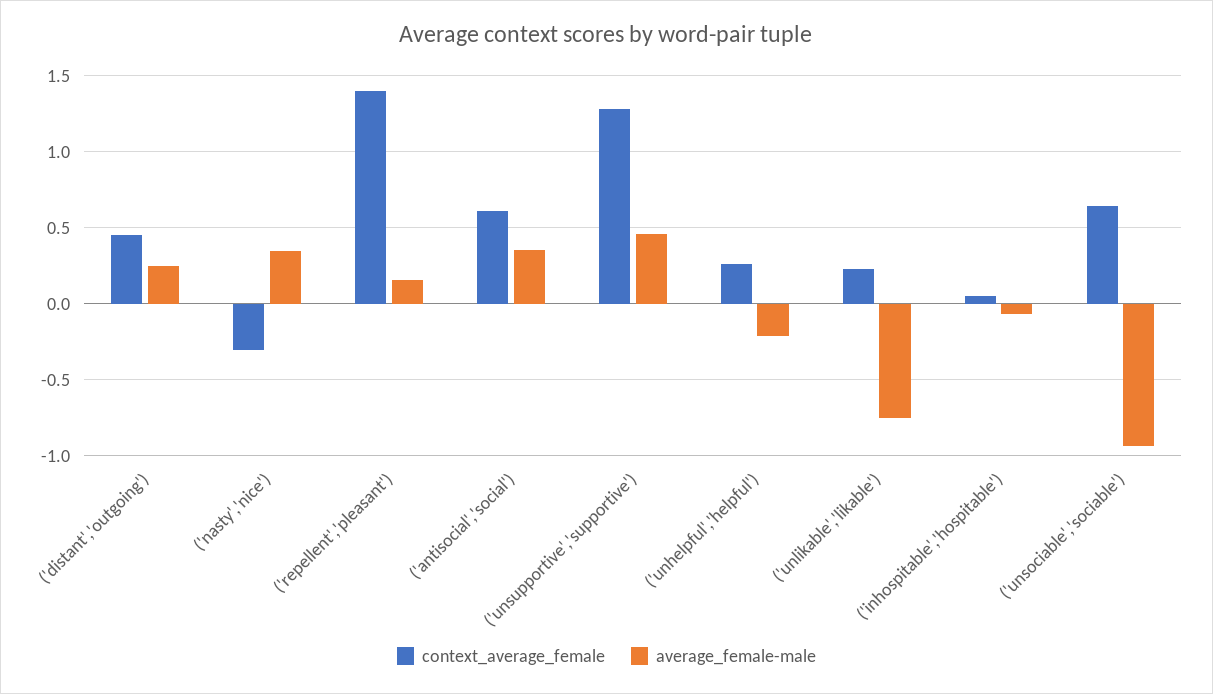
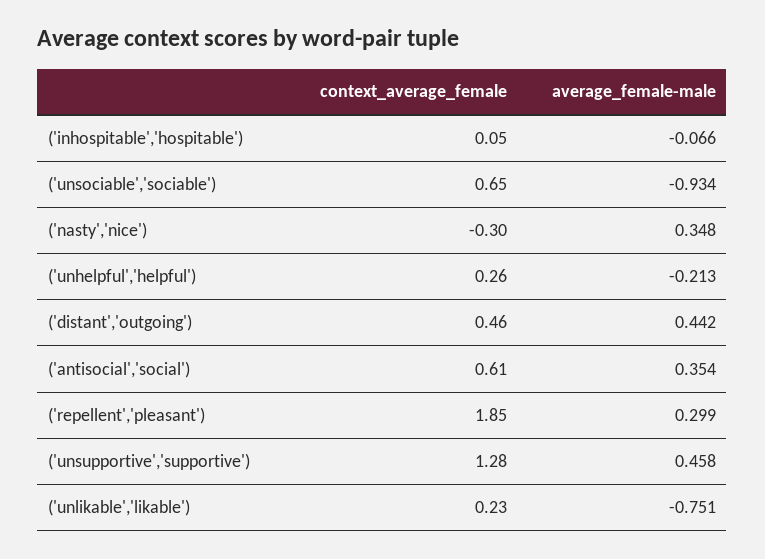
  {
    "context_average_female": {
      "('distant','outgoing')": 0.46,
      "('nasty','nice')": -0.3,
-     "('repellent','pleasant')": 1.4,
+     "('repellent','pleasant')": 1.85,
      "('antisocial','social')": 0.61,
      "('unsupportive','supportive')": 1.28,
      "('unhelpful','helpful')": 0.26,
      "('unlikable','likable')": 0.23,
      "('inhospitable','hospitable')": 0.05,
      "('unsociable','sociable')": 0.65
    },
    "average_female-male": {
-     "('distant','outgoing')": 0.25,
+     "('distant','outgoing')": 0.442,
      "('nasty','nice')": 0.348,
-     "('repellent','pleasant')": 0.15,
+     "('repellent','pleasant')": 0.299,
      "('antisocial','social')": 0.354,
      "('unsupportive','supportive')": 0.458,
      "('unhelpful','helpful')": -0.213,
      "('unlikable','likable')": -0.751,
      "('inhospitable','hospitable')": -0.066,
      "('unsociable','sociable')": -0.934
    }
  }

